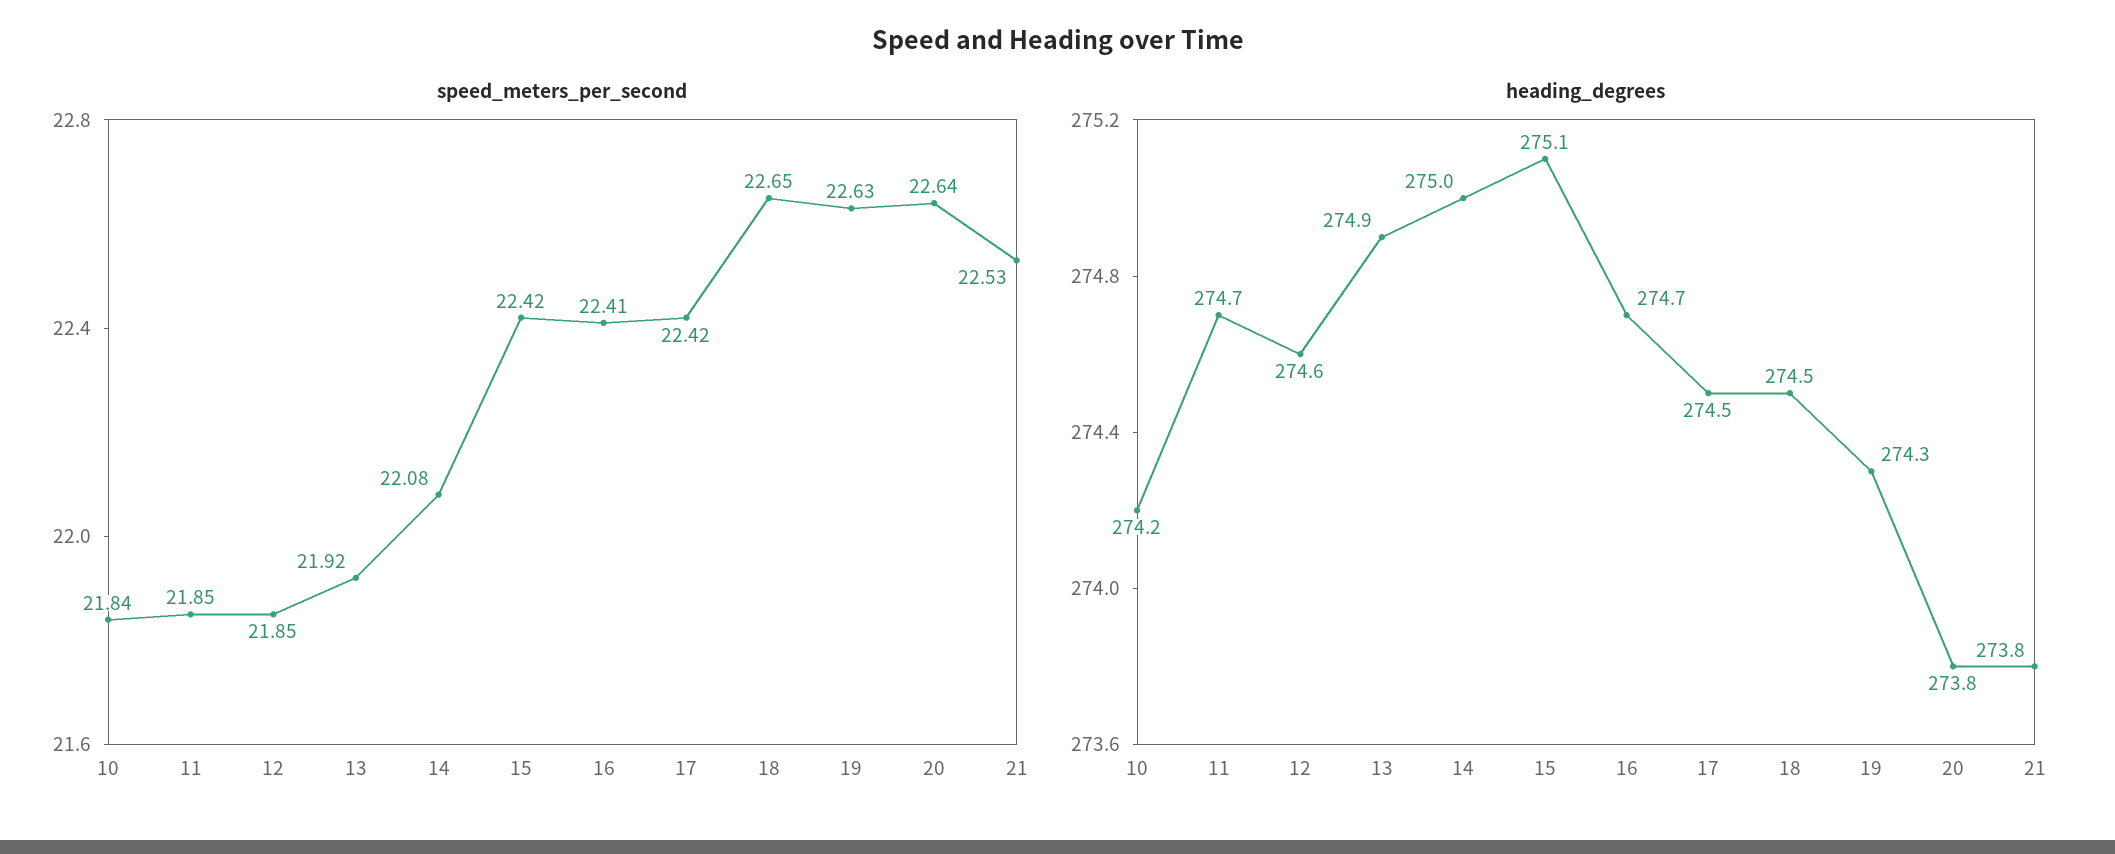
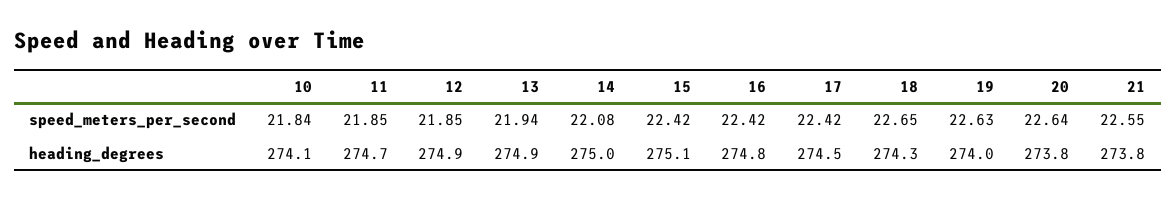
  {
    "speed_meters_per_second": {
      "10": 21.84,
      "11": 21.85,
      "12": 21.85,
-     "13": 21.92,
+     "13": 21.94,
      "14": 22.08,
      "15": 22.42,
-     "16": 22.41,
+     "16": 22.42,
      "17": 22.42,
      "18": 22.65,
      "19": 22.63,
      "20": 22.64,
-     "21": 22.53
+     "21": 22.55
    },
    "heading_degrees": {
-     "10": 274.2,
+     "10": 274.1,
      "11": 274.7,
-     "12": 274.6,
+     "12": 274.9,
      "13": 274.9,
      "14": 275,
      "15": 275.1,
-     "16": 274.7,
+     "16": 274.8,
      "17": 274.5,
-     "18": 274.5,
+     "18": 274.3,
-     "19": 274.3,
+     "19": 274,
      "20": 273.8,
      "21": 273.8
    }
  }

